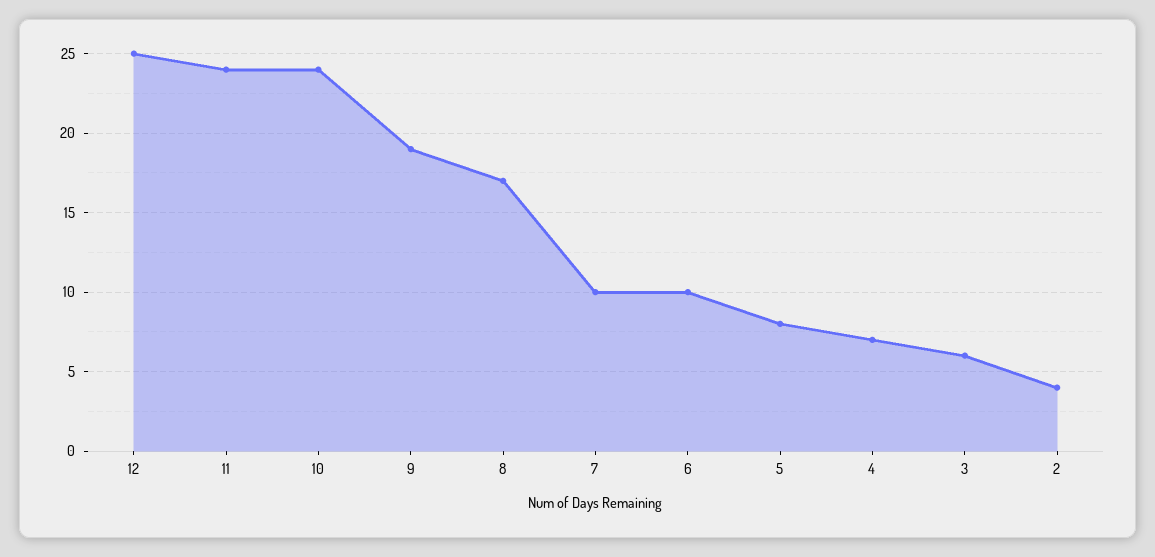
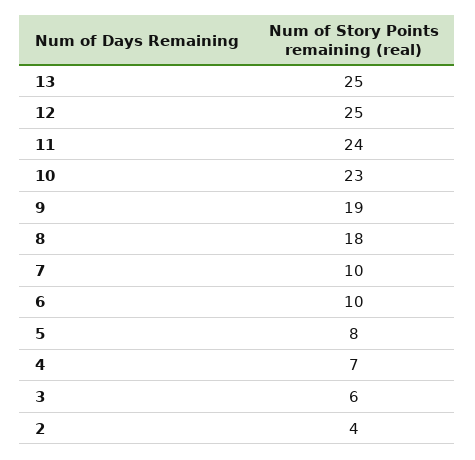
  {
    "12": 25,
    "11": 24,
-   "10": 24,
+   "10": 23,
    "9": 19,
-   "8": 17,
+   "8": 18,
    "7": 10,
    "6": 10,
    "5": 8,
    "4": 7,
    "3": 6,
-   "2": 4
+   "2": 4,
+   "13": 25
  }

